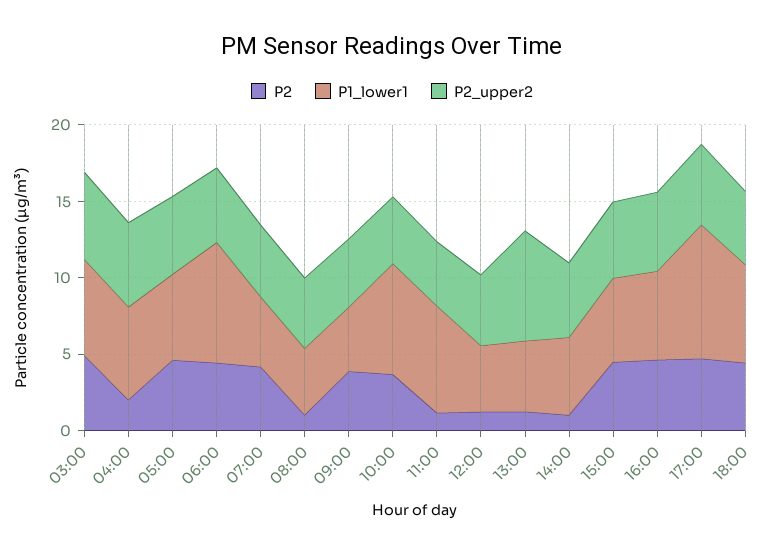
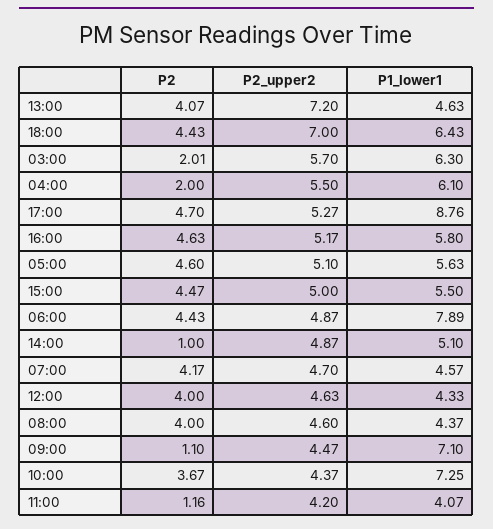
  {
    "P2": {
-     "03:00": 5,
+     "03:00": 2.01,
      "04:00": 2,
      "05:00": 4.6,
      "06:00": 4.43,
      "07:00": 4.17,
-     "08:00": 1,
+     "08:00": 4,
-     "09:00": 4,
+     "09:00": 1.1,
      "10:00": 3.67,
      "11:00": 1.16,
-     "12:00": 1,
+     "12:00": 4,
-     "13:00": 1,
+     "13:00": 4.07,
      "14:00": 1,
      "15:00": 4.47,
      "16:00": 4.63,
      "17:00": 4.7,
      "18:00": 4.43
    },
    "P1_lower1": {
      "03:00": 6.3,
      "04:00": 6.1,
      "05:00": 5.63,
      "06:00": 7.89,
      "07:00": 4.57,
      "08:00": 4.37,
-     "09:00": 4,
+     "09:00": 7.1,
      "10:00": 7.25,
-     "11:00": 7,
+     "11:00": 4.07,
      "12:00": 4.33,
      "13:00": 4.63,
      "14:00": 5.1,
      "15:00": 5.5,
      "16:00": 5.8,
      "17:00": 8.76,
      "18:00": 6.43
    },
    "P2_upper2": {
      "03:00": 5.7,
      "04:00": 5.5,
      "05:00": 5.1,
      "06:00": 4.87,
      "07:00": 4.7,
      "08:00": 4.6,
      "09:00": 4.47,
      "10:00": 4.37,
      "11:00": 4.2,
      "12:00": 4.63,
      "13:00": 7.2,
      "14:00": 4.87,
      "15:00": 5,
      "16:00": 5.17,
      "17:00": 5.27,
-     "18:00": 5
+     "18:00": 7
    }
  }

